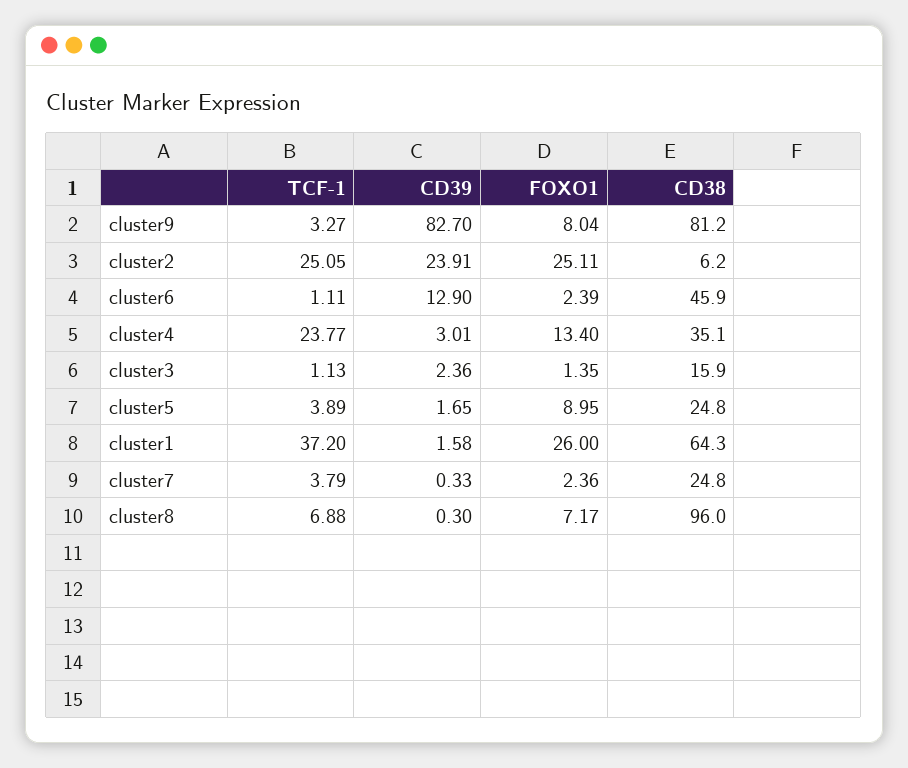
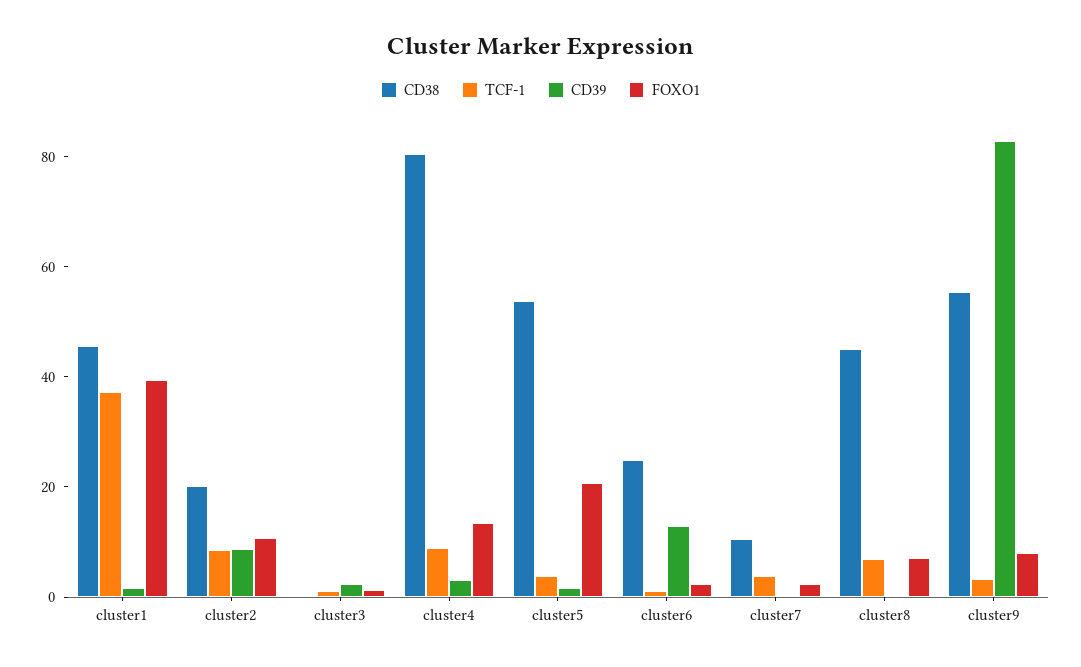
  {
    "TCF-1": {
      "cluster9": 3.27,
-     "cluster2": 25.05,
+     "cluster2": 10,
      "cluster6": 1.11,
-     "cluster4": 23.77,
+     "cluster4": 10,
      "cluster3": 1.13,
      "cluster5": 3.89,
      "cluster1": 37.2,
      "cluster7": 3.79,
      "cluster8": 6.88
    },
    "CD39": {
      "cluster9": 82.7,
-     "cluster2": 23.91,
+     "cluster2": 10,
      "cluster6": 12.9,
      "cluster4": 3.01,
      "cluster3": 2.36,
      "cluster5": 1.65,
      "cluster1": 1.58,
      "cluster7": 0.33,
      "cluster8": 0.3
    },
    "FOXO1": {
      "cluster9": 8.04,
-     "cluster2": 25.11,
+     "cluster2": 10,
      "cluster6": 2.39,
      "cluster4": 13.4,
      "cluster3": 1.35,
-     "cluster5": 8.95,
+     "cluster5": 20,
-     "cluster1": 26,
+     "cluster1": 40,
      "cluster7": 2.36,
      "cluster8": 7.17
    },
    "CD38": {
-     "cluster9": 81.2,
+     "cluster9": 55,
-     "cluster2": 6.2,
+     "cluster2": 20,
-     "cluster6": 45.9,
+     "cluster6": 25,
-     "cluster4": 35.1,
+     "cluster4": 80,
-     "cluster3": 15.9,
+     "cluster3": 0,
-     "cluster5": 24.8,
+     "cluster5": 55,
-     "cluster1": 64.3,
+     "cluster1": 45,
-     "cluster7": 24.8,
+     "cluster7": 10,
-     "cluster8": 96
+     "cluster8": 45
    }
  }

